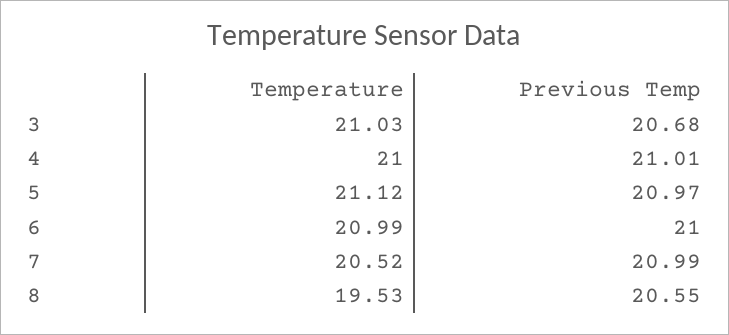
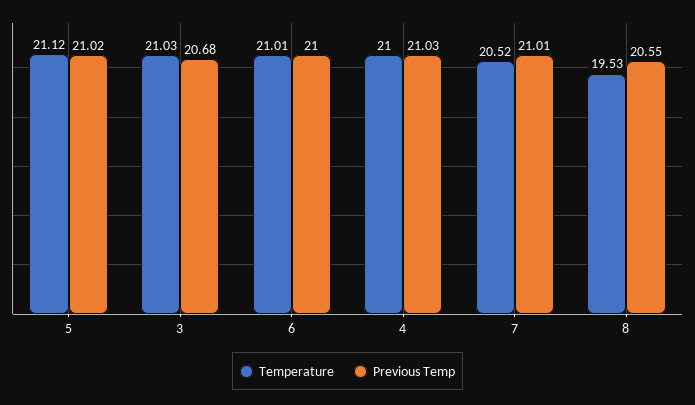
  {
    "Temperature": {
      "3": 21.03,
      "4": 21,
      "5": 21.12,
-     "6": 20.99,
+     "6": 21.01,
      "7": 20.52,
      "8": 19.53
    },
    "Previous Temp": {
      "3": 20.68,
-     "4": 21.01,
+     "4": 21.03,
-     "5": 20.97,
+     "5": 21.02,
      "6": 21,
-     "7": 20.99,
+     "7": 21.01,
      "8": 20.55
    }
  }

